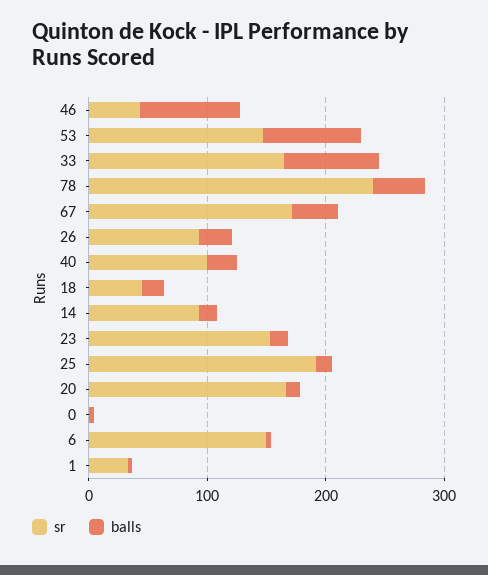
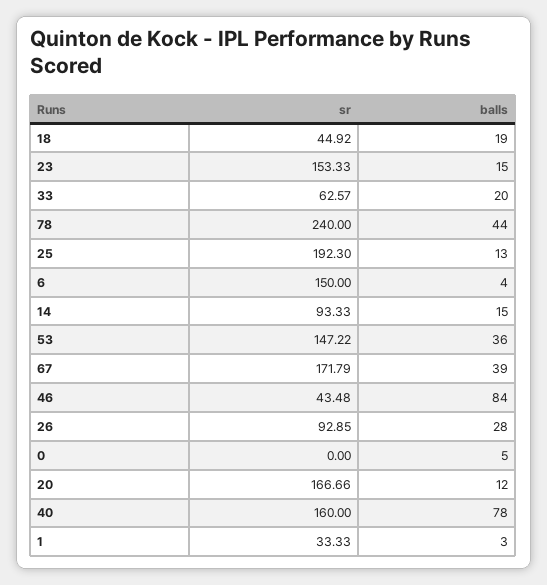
  {
    "sr": {
      "46": 43.48,
      "53": 147.22,
-     "33": 160,
+     "33": 62.57,
      "78": 240,
      "67": 171.79,
      "26": 92.85,
-     "40": 100,
+     "40": 160,
      "18": 44.92,
      "14": 93.33,
      "23": 153.33,
      "25": 192.3,
      "20": 166.66,
      "0": 0,
      "6": 150,
      "1": 33.33
    },
    "balls": {
      "46": 84,
-     "53": 80,
+     "53": 36,
-     "33": 80,
+     "33": 20,
      "78": 44,
      "67": 39,
      "26": 28,
-     "40": 20,
+     "40": 78,
      "18": 19,
      "14": 15,
      "23": 15,
      "25": 13,
      "20": 12,
      "0": 5,
      "6": 4,
      "1": 3
    }
  }

